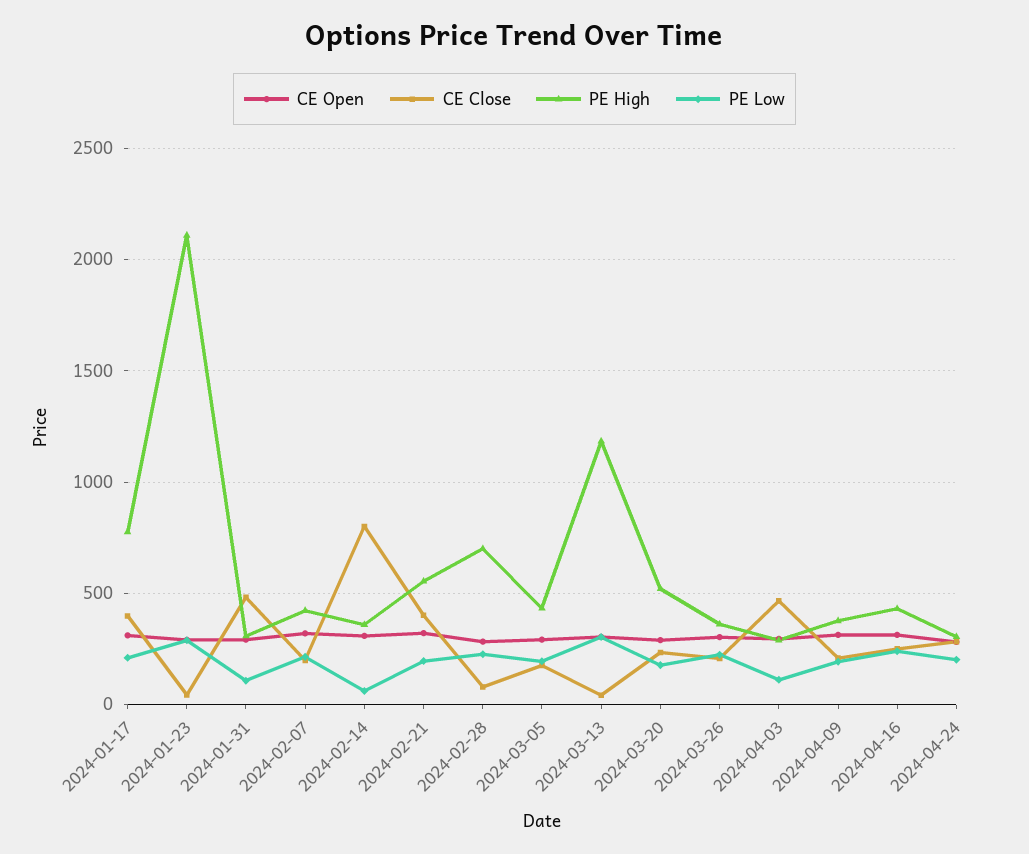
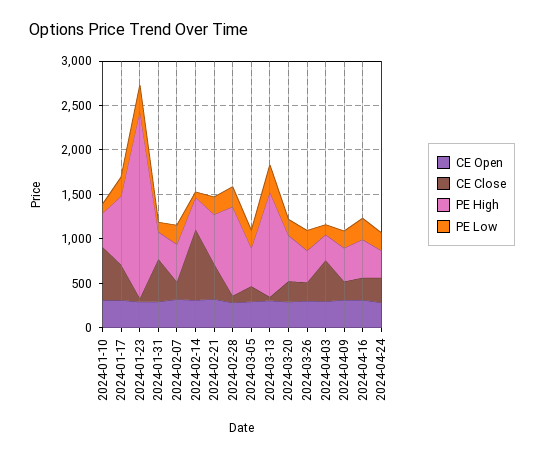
  {
    "CE Open": {
      "2024-01-17": 300,
      "2024-01-23": 300,
      "2024-01-31": 300,
      "2024-02-07": 300,
      "2024-02-14": 300,
      "2024-02-21": 300,
      "2024-02-28": 300,
      "2024-03-05": 300,
      "2024-03-13": 300,
      "2024-03-20": 300,
      "2024-03-26": 300,
      "2024-04-03": 300,
      "2024-04-09": 300,
      "2024-04-16": 300,
-     "2024-04-24": 300
+     "2024-04-24": 300,
+     "2024-01-10": 300
    },
    "CE Close": {
      "2024-01-17": 400,
      "2024-01-23": 50,
      "2024-01-31": 500,
      "2024-02-07": 200,
      "2024-02-14": 800,
      "2024-02-21": 400,
      "2024-02-28": 100,
      "2024-03-05": 200,
      "2024-03-13": 50,
      "2024-03-20": 250,
      "2024-03-26": 200,
      "2024-04-03": 450,
      "2024-04-09": 200,
      "2024-04-16": 250,
-     "2024-04-24": 300
+     "2024-04-24": 300,
+     "2024-01-10": 600
    },
    "PE High": {
      "2024-01-17": 750,
      "2024-01-23": 2100,
      "2024-01-31": 300,
      "2024-02-07": 400,
      "2024-02-14": 350,
      "2024-02-21": 550,
-     "2024-02-28": 700,
+     "2024-02-28": 1000,
      "2024-03-05": 450,
      "2024-03-13": 1200,
      "2024-03-20": 500,
      "2024-03-26": 350,
      "2024-04-03": 300,
      "2024-04-09": 400,
      "2024-04-16": 450,
-     "2024-04-24": 300
+     "2024-04-24": 300,
+     "2024-01-10": 400
    },
    "PE Low": {
      "2024-01-17": 200,
      "2024-01-23": 300,
      "2024-01-31": 100,
      "2024-02-07": 200,
      "2024-02-14": 50,
      "2024-02-21": 200,
      "2024-02-28": 250,
      "2024-03-05": 200,
      "2024-03-13": 300,
      "2024-03-20": 200,
      "2024-03-26": 200,
      "2024-04-03": 100,
      "2024-04-09": 200,
      "2024-04-16": 250,
-     "2024-04-24": 200
+     "2024-04-24": 200,
+     "2024-01-10": 100
    }
  }

